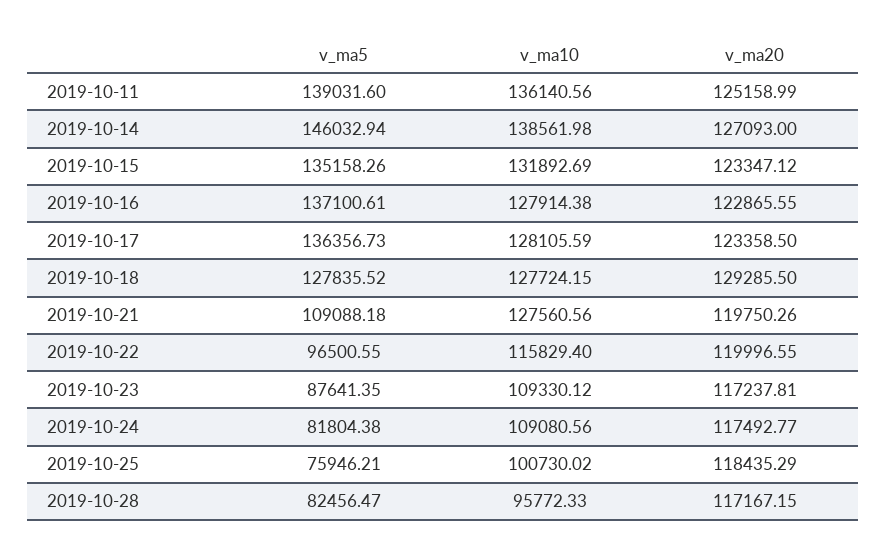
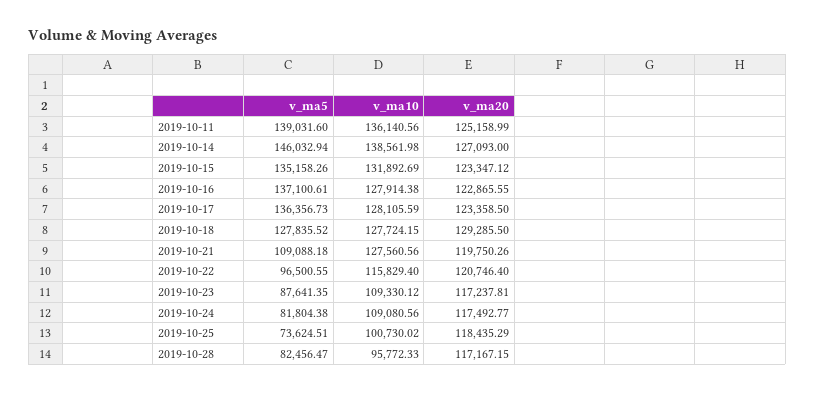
  {
    "v_ma5": {
      "2019-10-11": 139031.6,
      "2019-10-14": 146032.94,
      "2019-10-15": 135158.26,
      "2019-10-16": 137100.61,
      "2019-10-17": 136356.73,
      "2019-10-18": 127835.52,
      "2019-10-21": 109088.18,
      "2019-10-22": 96500.55,
      "2019-10-23": 87641.35,
      "2019-10-24": 81804.38,
-     "2019-10-25": 75946.21,
+     "2019-10-25": 73624.51,
      "2019-10-28": 82456.47
    },
    "v_ma10": {
      "2019-10-11": 136140.56,
      "2019-10-14": 138561.98,
      "2019-10-15": 131892.69,
      "2019-10-16": 127914.38,
      "2019-10-17": 128105.59,
      "2019-10-18": 127724.15,
      "2019-10-21": 127560.56,
      "2019-10-22": 115829.4,
      "2019-10-23": 109330.12,
      "2019-10-24": 109080.56,
      "2019-10-25": 100730.02,
      "2019-10-28": 95772.33
    },
    "v_ma20": {
      "2019-10-11": 125158.99,
      "2019-10-14": 127093,
      "2019-10-15": 123347.12,
      "2019-10-16": 122865.55,
      "2019-10-17": 123358.5,
      "2019-10-18": 129285.5,
      "2019-10-21": 119750.26,
-     "2019-10-22": 119996.55,
+     "2019-10-22": 120746.4,
      "2019-10-23": 117237.81,
      "2019-10-24": 117492.77,
      "2019-10-25": 118435.29,
      "2019-10-28": 117167.15
    }
  }

